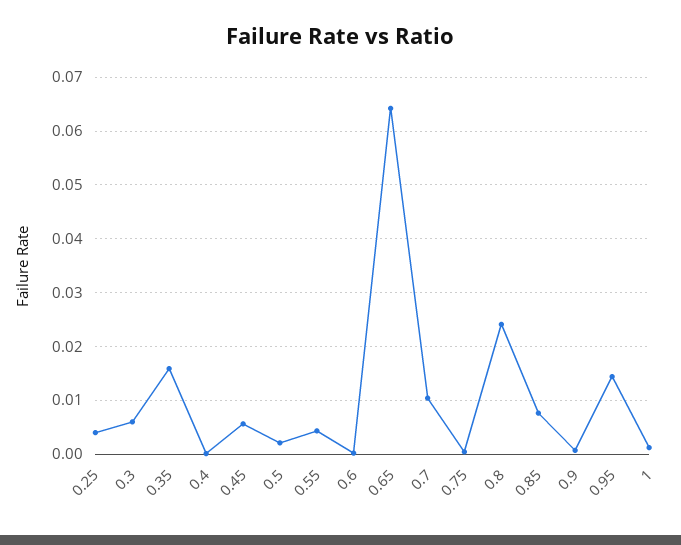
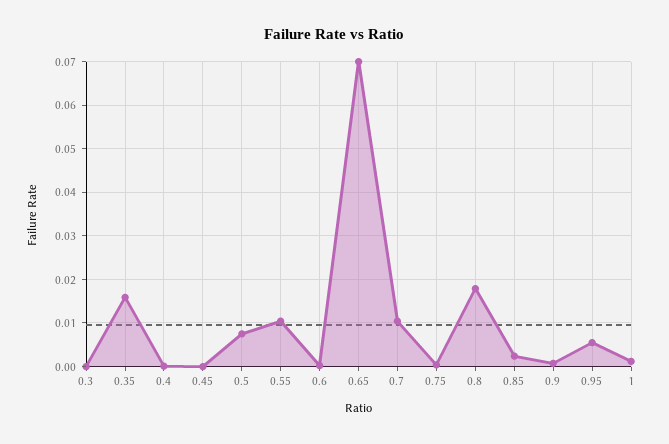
  {
-   "0.25": 0.004,
-   "0.3": 0.006,
+   "0.3": 0,
    "0.35": 0.016,
    "0.4": 0,
-   "0.45": 0.006,
+   "0.45": 0,
-   "0.5": 0.002,
+   "0.5": 0.008,
-   "0.55": 0.004,
+   "0.55": 0.01,
    "0.6": 0,
-   "0.65": 0.064,
+   "0.65": 0.07,
    "0.7": 0.01,
    "0.75": 0,
-   "0.8": 0.024,
+   "0.8": 0.018,
-   "0.85": 0.008,
+   "0.85": 0.002,
    "0.9": 0,
-   "0.95": 0.014,
+   "0.95": 0.006,
    "1": 0.002
  }

